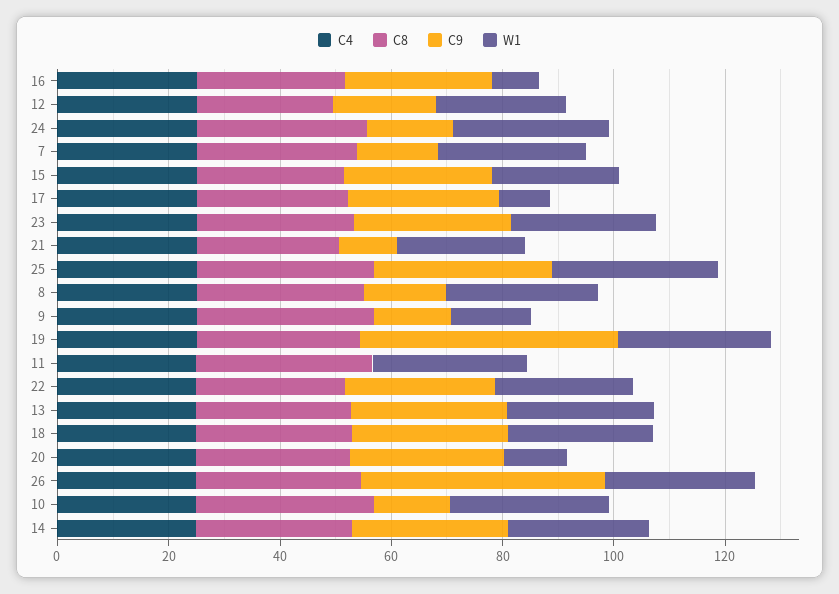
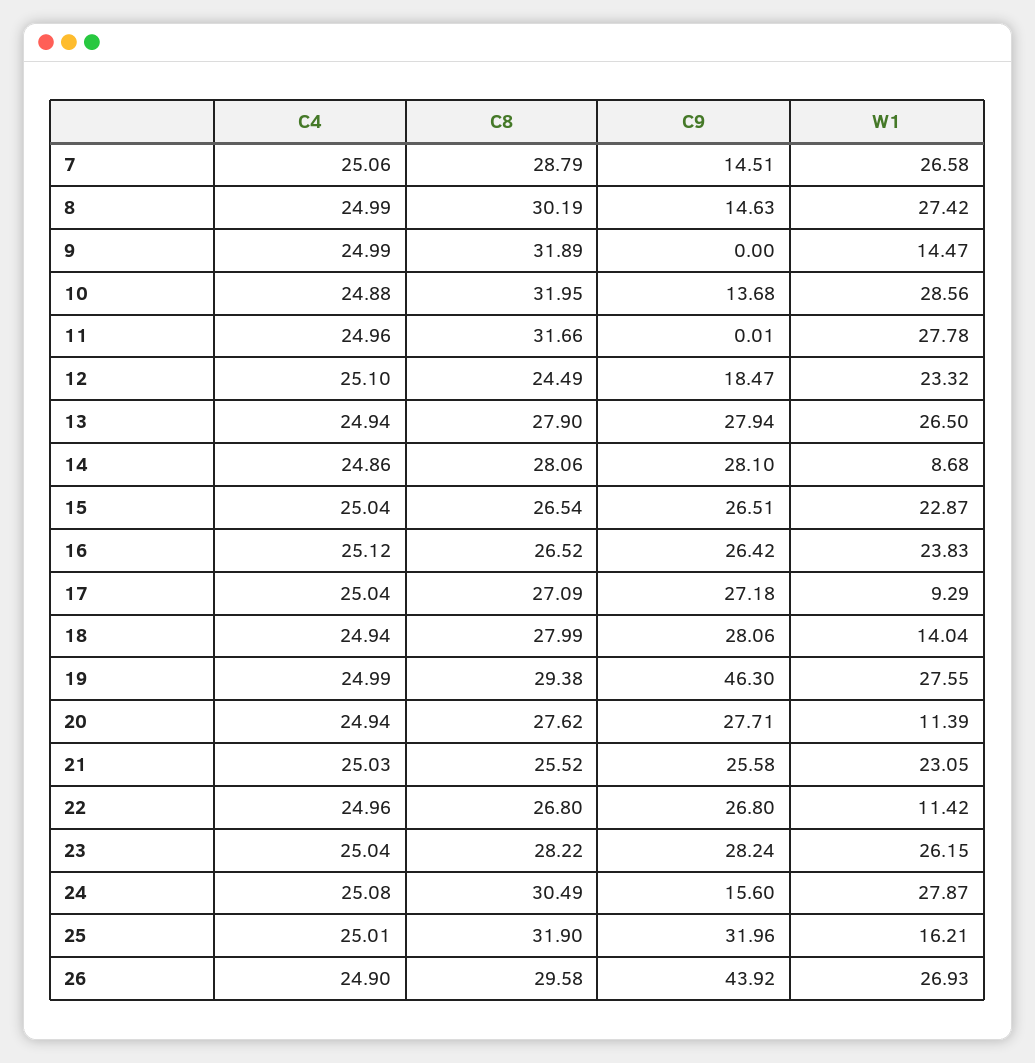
  {
    "C4": {
      "16": 25.12,
      "12": 25.1,
      "24": 25.08,
      "7": 25.06,
      "15": 25.04,
      "17": 25.04,
      "23": 25.04,
      "21": 25.03,
      "25": 25.01,
      "8": 24.99,
      "9": 24.99,
      "19": 24.99,
      "11": 24.96,
      "22": 24.96,
      "13": 24.94,
      "18": 24.94,
      "20": 24.94,
      "26": 24.9,
      "10": 24.88,
      "14": 24.86
    },
    "C8": {
      "16": 26.52,
      "12": 24.49,
      "24": 30.49,
      "7": 28.79,
      "15": 26.54,
      "17": 27.09,
      "23": 28.22,
      "21": 25.52,
      "25": 31.9,
      "8": 30.19,
      "9": 31.89,
      "19": 29.38,
      "11": 31.66,
      "22": 26.8,
      "13": 27.9,
      "18": 27.99,
      "20": 27.62,
      "26": 29.58,
      "10": 31.95,
      "14": 28.06
    },
    "C9": {
      "16": 26.42,
      "12": 18.47,
      "24": 15.6,
      "7": 14.51,
      "15": 26.51,
      "17": 27.18,
      "23": 28.24,
-     "21": 10,
+     "21": 25.58,
      "25": 31.96,
      "8": 14.63,
-     "9": 15,
+     "9": 0,
      "19": 46.3,
      "11": 0.01,
      "22": 26.8,
      "13": 27.94,
      "18": 28.06,
      "20": 27.71,
      "26": 43.92,
      "10": 13.68,
      "14": 28.1
    },
    "W1": {
-     "16": 10,
+     "16": 23.83,
      "12": 23.32,
      "24": 27.87,
      "7": 26.58,
      "15": 22.87,
      "17": 9.29,
      "23": 26.15,
      "21": 23.05,
-     "25": 30,
+     "25": 16.21,
      "8": 27.42,
      "9": 14.47,
      "19": 27.55,
      "11": 27.78,
-     "22": 25,
+     "22": 11.42,
      "13": 26.5,
-     "18": 25,
+     "18": 14.04,
      "20": 11.39,
      "26": 26.93,
      "10": 28.56,
-     "14": 25
+     "14": 8.68
    }
  }

